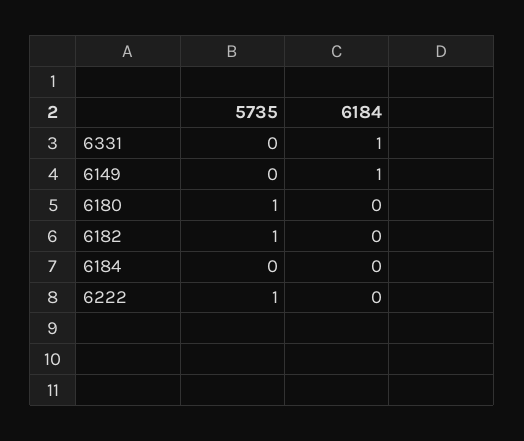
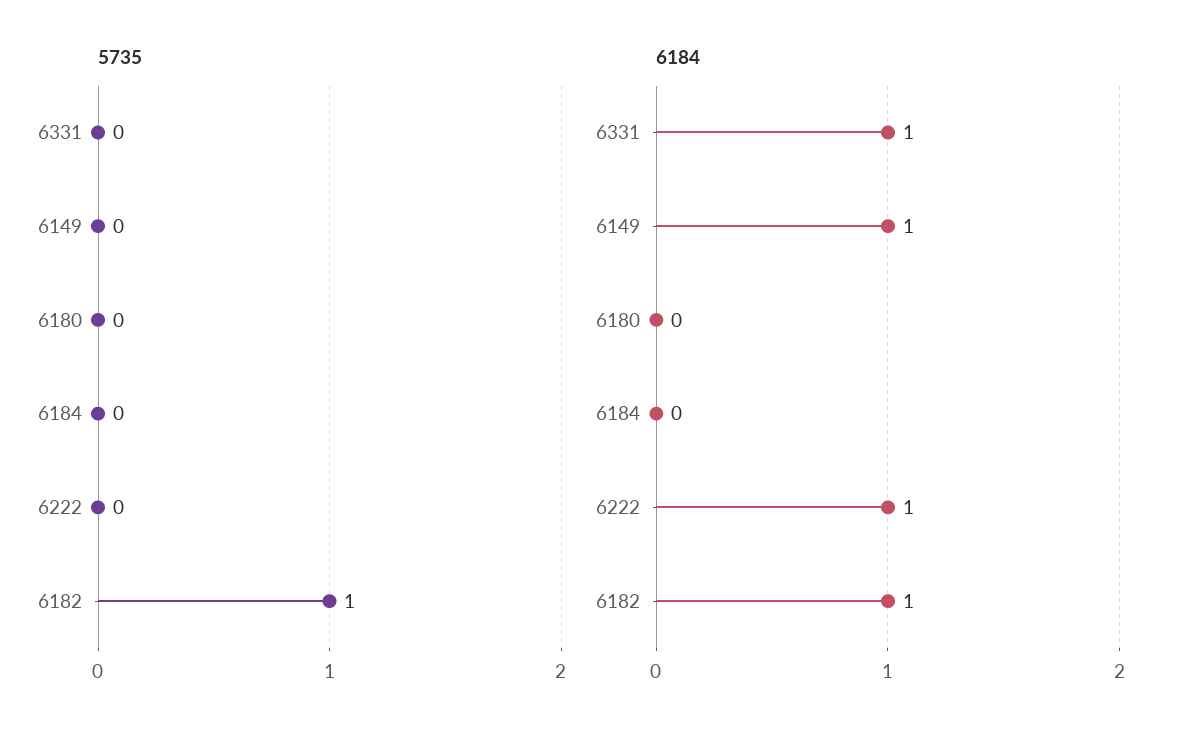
  {
    "5735": {
      "6331": 0,
      "6149": 0,
-     "6180": 1,
+     "6180": 0,
      "6182": 1,
      "6184": 0,
-     "6222": 1
+     "6222": 0
    },
    "6184": {
      "6331": 1,
      "6149": 1,
      "6180": 0,
-     "6182": 0,
+     "6182": 1,
      "6184": 0,
-     "6222": 0
+     "6222": 1
    }
  }

